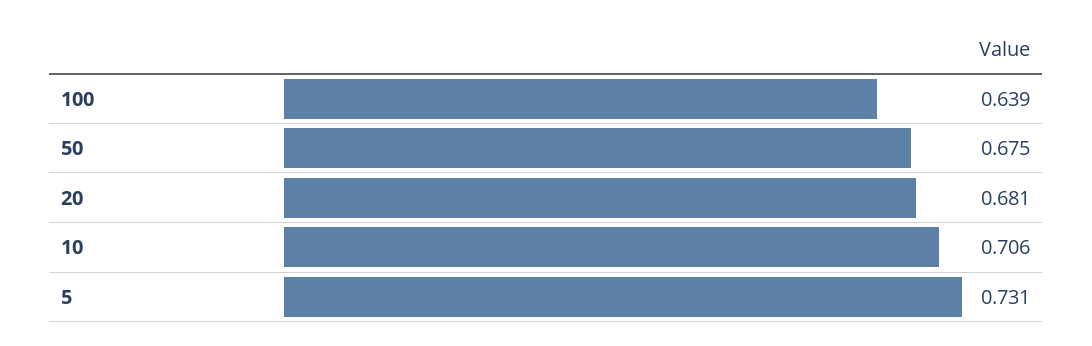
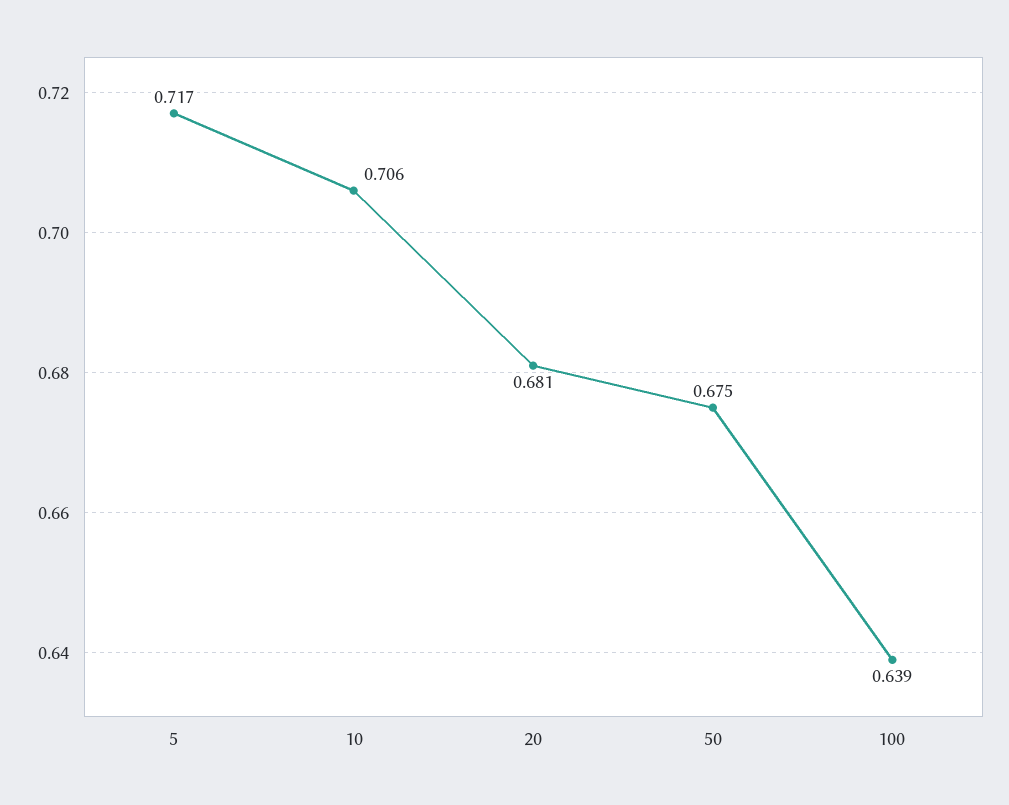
  {
    "100": 0.639,
    "50": 0.675,
    "20": 0.681,
    "10": 0.706,
-   "5": 0.731
+   "5": 0.717
  }

